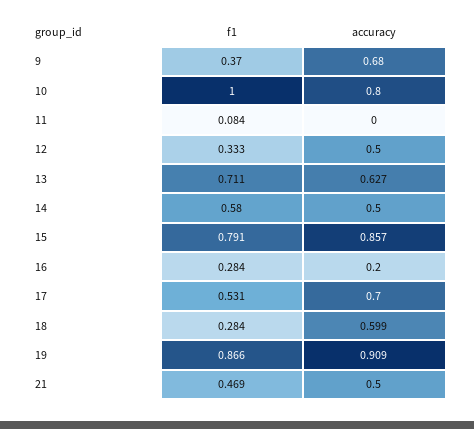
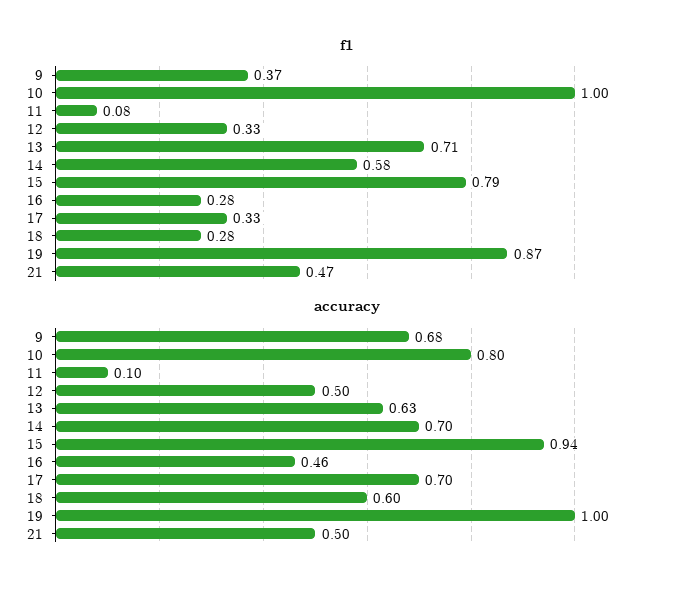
  {
    "f1": {
      "9": 0.37,
      "10": 1,
      "11": 0.084,
      "12": 0.333,
      "13": 0.711,
      "14": 0.58,
      "15": 0.791,
      "16": 0.284,
-     "17": 0.531,
+     "17": 0.33,
      "18": 0.284,
      "19": 0.866,
      "21": 0.469
    },
    "accuracy": {
      "9": 0.68,
      "10": 0.8,
-     "11": 0,
+     "11": 0.1,
      "12": 0.5,
      "13": 0.627,
-     "14": 0.5,
+     "14": 0.7,
-     "15": 0.857,
+     "15": 0.94,
-     "16": 0.2,
+     "16": 0.46,
      "17": 0.7,
      "18": 0.599,
-     "19": 0.909,
+     "19": 1,
      "21": 0.5
    }
  }

